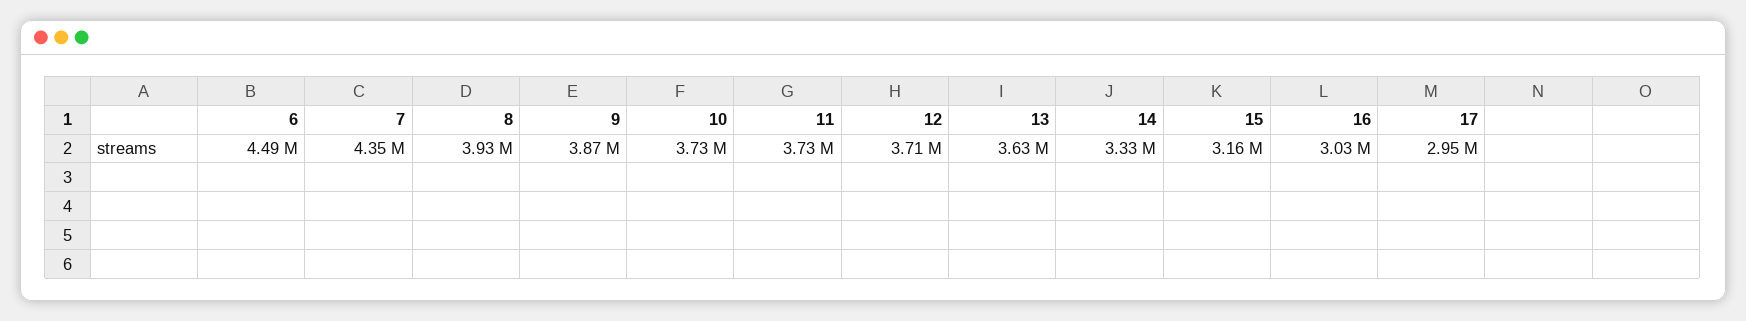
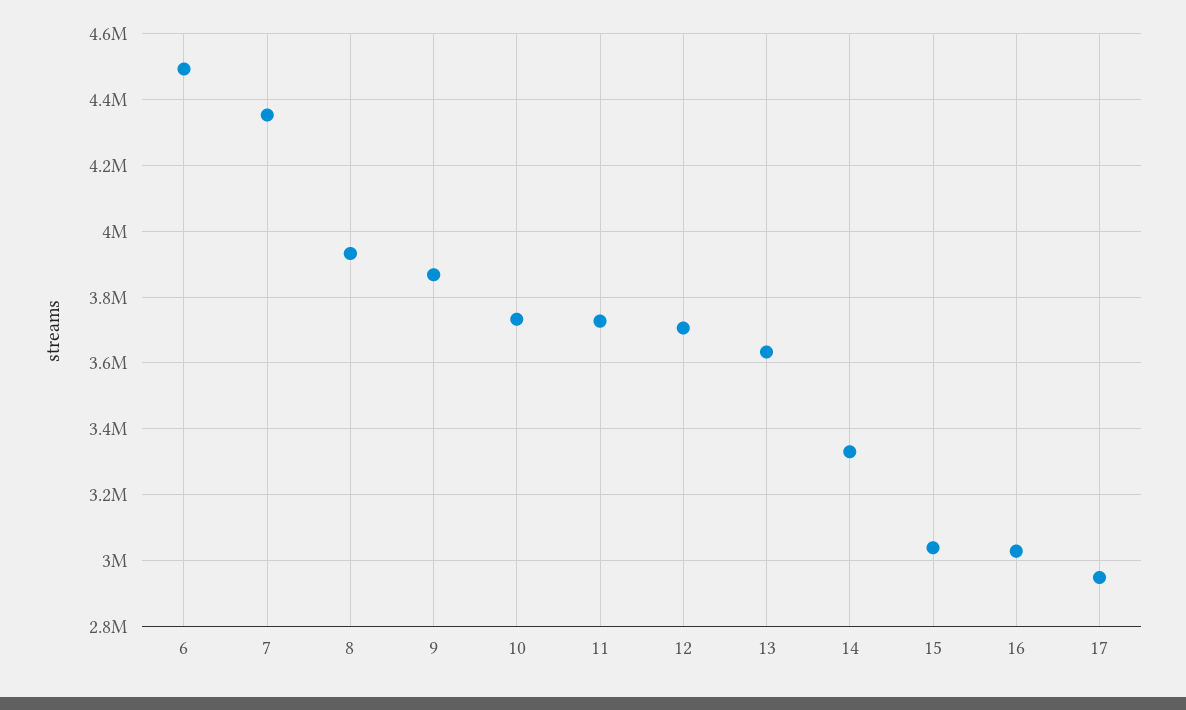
  {
    "6": 4490000,
    "7": 4350000,
    "8": 3930000,
    "9": 3870000,
    "10": 3730000,
    "11": 3730000,
    "12": 3710000,
    "13": 3630000,
    "14": 3330000,
-   "15": 3160000,
+   "15": 3040000,
    "16": 3030000,
    "17": 2950000
  }

